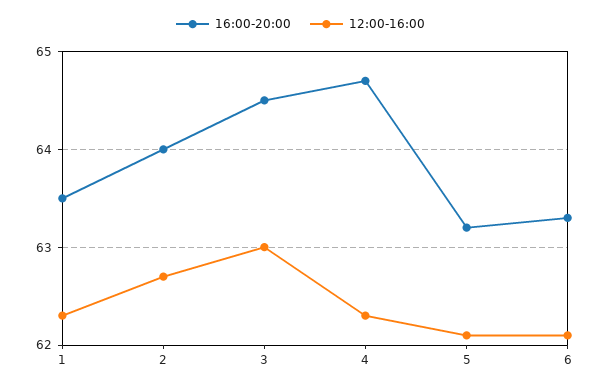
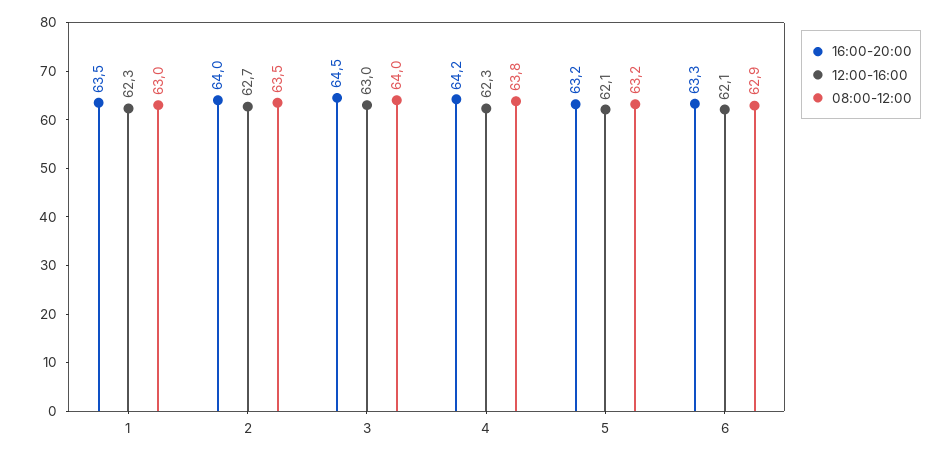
  {
    "16:00-20:00": {
      "1": 63.5,
      "2": 64,
      "3": 64.5,
-     "4": 64.7,
+     "4": 64.2,
      "5": 63.2,
      "6": 63.3
    },
    "12:00-16:00": {
      "1": 62.3,
      "2": 62.7,
      "3": 63,
      "4": 62.3,
      "5": 62.1,
      "6": 62.1
-   }
+   },
+   "08:00-12:00": {
+     "1": 63,
+     "2": 63.5,
+     "3": 64,
+     "4": 63.8,
+     "5": 63.2,
+     "6": 62.9
+   }
  }

